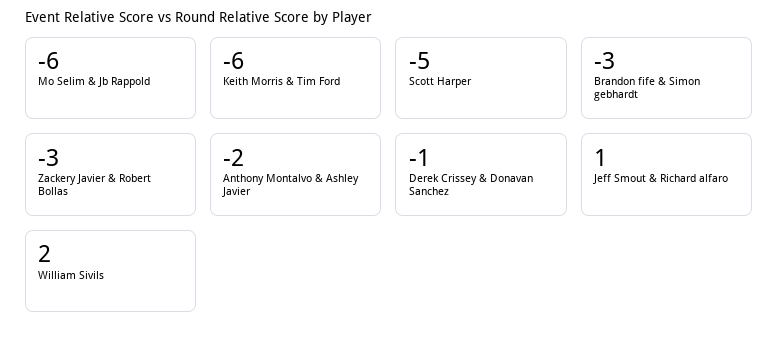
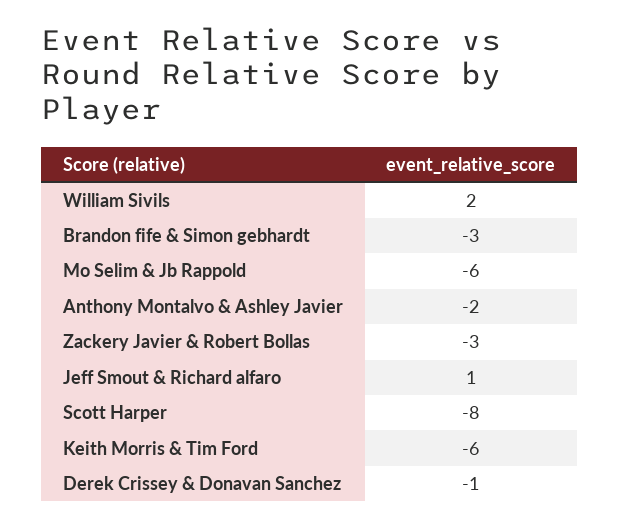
  {
    "Mo Selim & Jb Rappold": -6,
    "Keith Morris & Tim Ford": -6,
-   "Scott Harper": -5,
+   "Scott Harper": -8,
    "Brandon fife & Simon gebhardt": -3,
    "Zackery Javier & Robert Bollas": -3,
    "Anthony Montalvo & Ashley Javier": -2,
    "Derek Crissey & Donavan Sanchez": -1,
    "Jeff Smout & Richard alfaro": 1,
    "William Sivils": 2
  }

